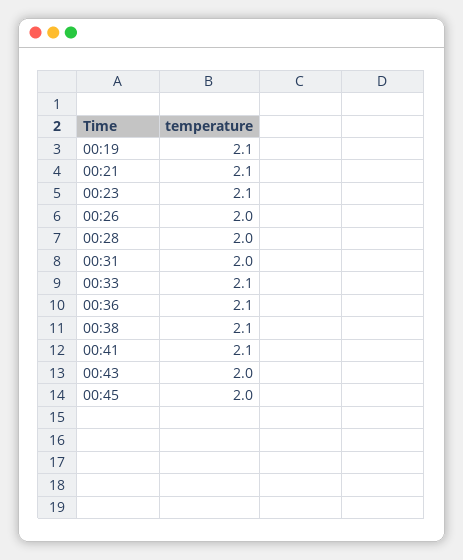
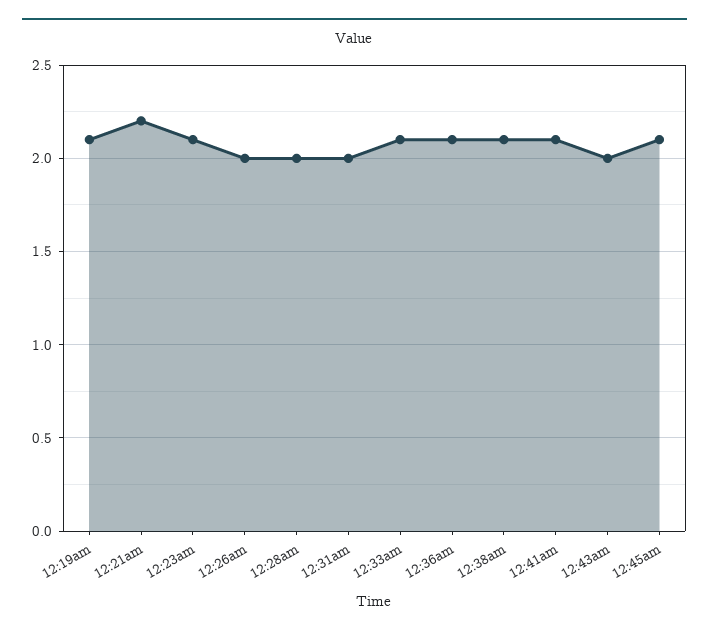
  {
    "00:19": 2.1,
-   "00:21": 2.1,
+   "00:21": 2.2,
    "00:23": 2.1,
    "00:26": 2,
    "00:28": 2,
    "00:31": 2,
    "00:33": 2.1,
    "00:36": 2.1,
    "00:38": 2.1,
    "00:41": 2.1,
    "00:43": 2,
-   "00:45": 2
+   "00:45": 2.1
  }

